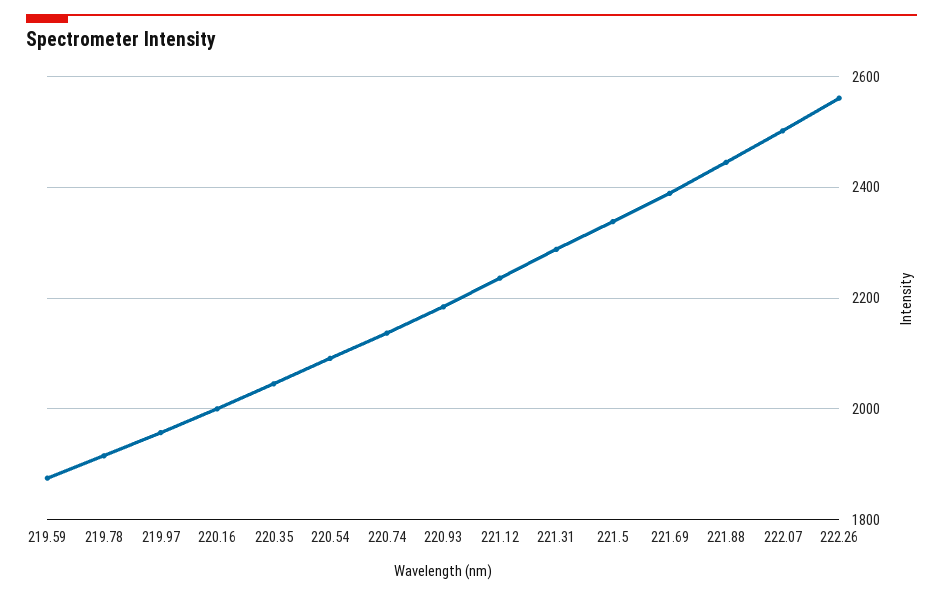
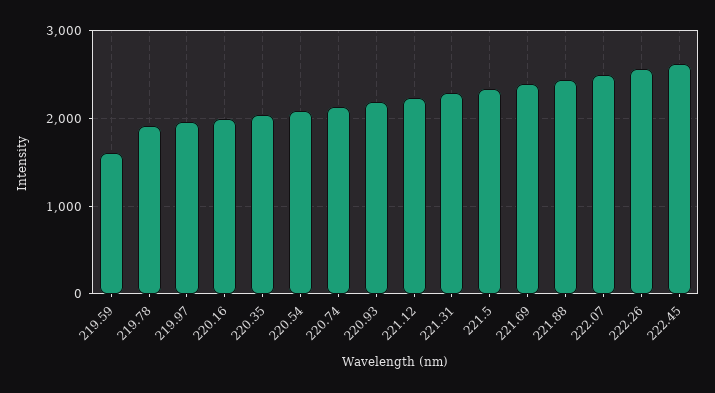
  {
-   "219.59": 1880,
+   "219.59": 1600,
    "219.78": 1920,
    "219.97": 1960,
    "220.16": 2000,
    "220.35": 2040,
    "220.54": 2100,
    "220.74": 2140,
    "220.93": 2180,
    "221.12": 2240,
    "221.31": 2280,
    "221.5": 2340,
    "221.69": 2380,
    "221.88": 2440,
    "222.07": 2500,
-   "222.26": 2560
+   "222.26": 2560,
+   "222.45": 2600
  }

